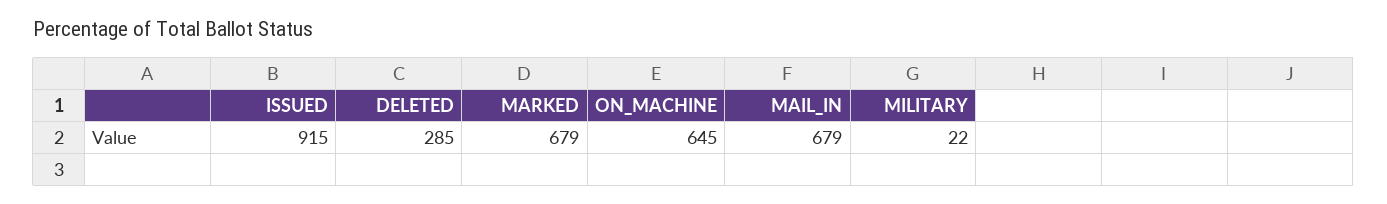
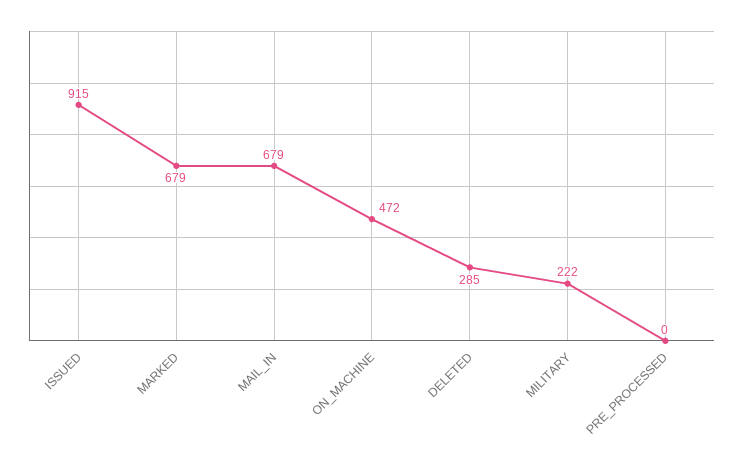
  {
    "ISSUED": 915,
    "DELETED": 285,
    "MARKED": 679,
-   "ON_MACHINE": 645,
+   "ON_MACHINE": 472,
    "MAIL_IN": 679,
-   "MILITARY": 22
+   "MILITARY": 222,
+   "PRE_PROCESSED": 0
  }

